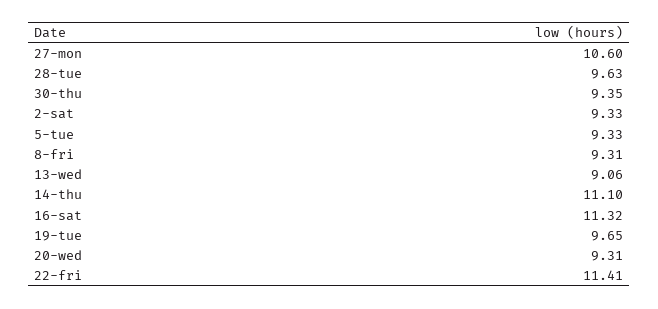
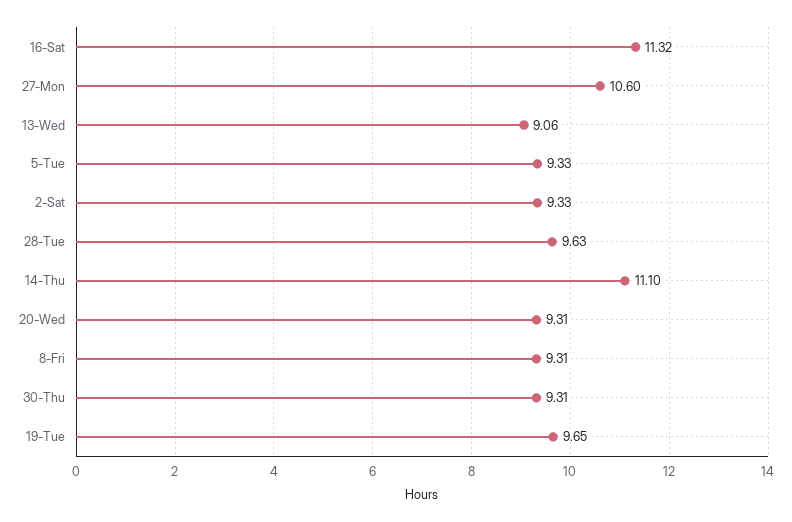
  {
    "27-mon": 10.6,
    "28-tue": 9.63,
-   "30-thu": 9.35,
+   "30-thu": 9.31,
    "2-sat": 9.33,
    "5-tue": 9.33,
    "8-fri": 9.31,
    "13-wed": 9.06,
    "14-thu": 11.1,
    "16-sat": 11.32,
    "19-tue": 9.65,
-   "20-wed": 9.31,
+   "20-wed": 9.31
-   "22-fri": 11.41
  }

